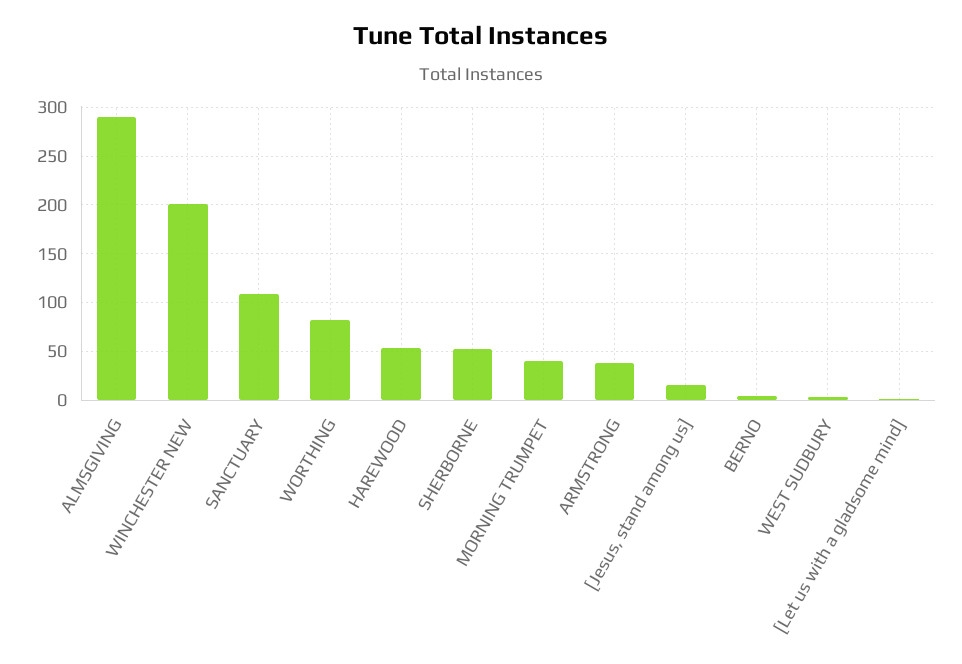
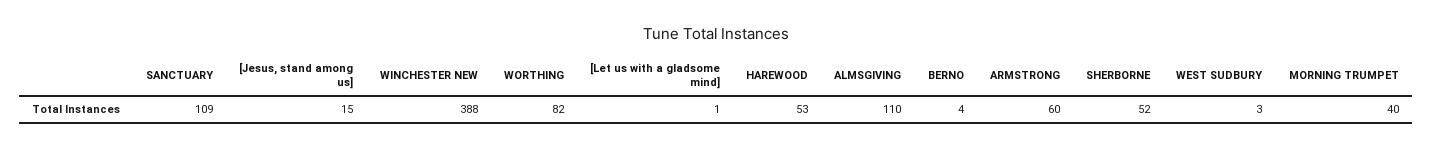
  {
-   "ALMSGIVING": 290,
+   "ALMSGIVING": 110,
-   "WINCHESTER NEW": 200,
+   "WINCHESTER NEW": 388,
    "SANCTUARY": 109,
    "WORTHING": 82,
    "HAREWOOD": 53,
    "SHERBORNE": 52,
    "MORNING TRUMPET": 40,
-   "ARMSTRONG": 40,
+   "ARMSTRONG": 60,
    "[Jesus, stand among us]": 15,
    "BERNO": 4,
    "WEST SUDBURY": 3,
    "[Let us with a gladsome mind]": 1
  }

